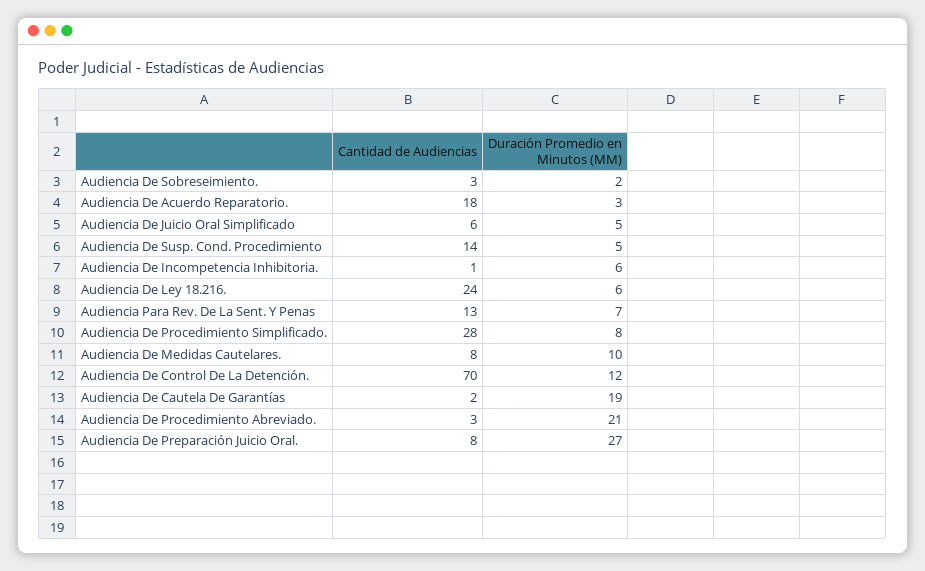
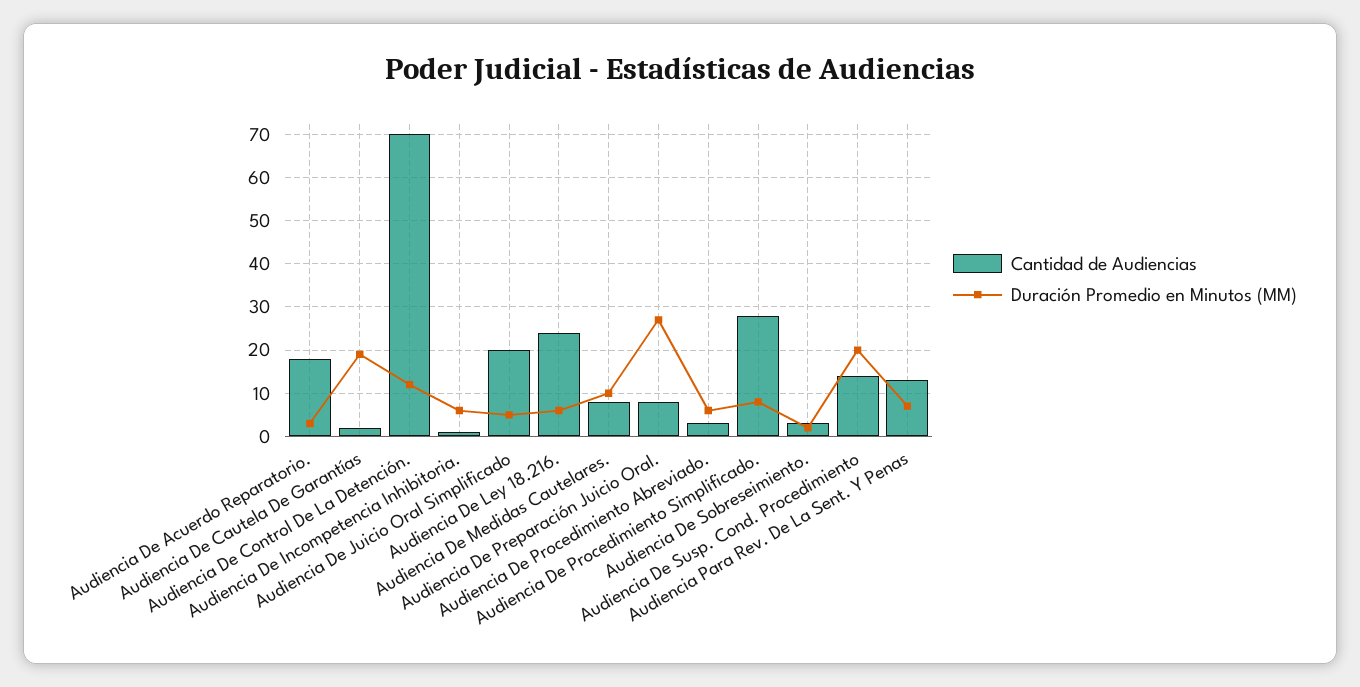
  {
    "Cantidad de Audiencias": {
      "Audiencia De Sobreseimiento.": 3,
      "Audiencia De Acuerdo Reparatorio.": 18,
-     "Audiencia De Juicio Oral Simplificado": 6,
+     "Audiencia De Juicio Oral Simplificado": 20,
      "Audiencia De Susp. Cond. Procedimiento": 14,
      "Audiencia De Incompetencia Inhibitoria.": 1,
      "Audiencia De Ley 18.216.": 24,
      "Audiencia Para Rev. De La Sent. Y Penas": 13,
      "Audiencia De Procedimiento Simplificado.": 28,
      "Audiencia De Medidas Cautelares.": 8,
      "Audiencia De Control De La Detención.": 70,
      "Audiencia De Cautela De Garantías": 2,
      "Audiencia De Procedimiento Abreviado.": 3,
      "Audiencia De Preparación Juicio Oral.": 8
    },
    "Duración Promedio en Minutos (MM)": {
      "Audiencia De Sobreseimiento.": 2,
      "Audiencia De Acuerdo Reparatorio.": 3,
      "Audiencia De Juicio Oral Simplificado": 5,
-     "Audiencia De Susp. Cond. Procedimiento": 5,
+     "Audiencia De Susp. Cond. Procedimiento": 20,
      "Audiencia De Incompetencia Inhibitoria.": 6,
      "Audiencia De Ley 18.216.": 6,
      "Audiencia Para Rev. De La Sent. Y Penas": 7,
      "Audiencia De Procedimiento Simplificado.": 8,
      "Audiencia De Medidas Cautelares.": 10,
      "Audiencia De Control De La Detención.": 12,
      "Audiencia De Cautela De Garantías": 19,
-     "Audiencia De Procedimiento Abreviado.": 21,
+     "Audiencia De Procedimiento Abreviado.": 5,
      "Audiencia De Preparación Juicio Oral.": 27
    }
  }

